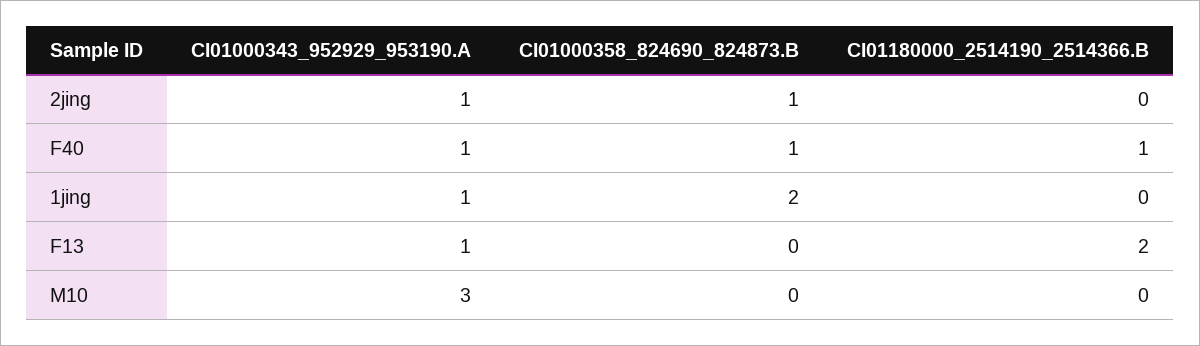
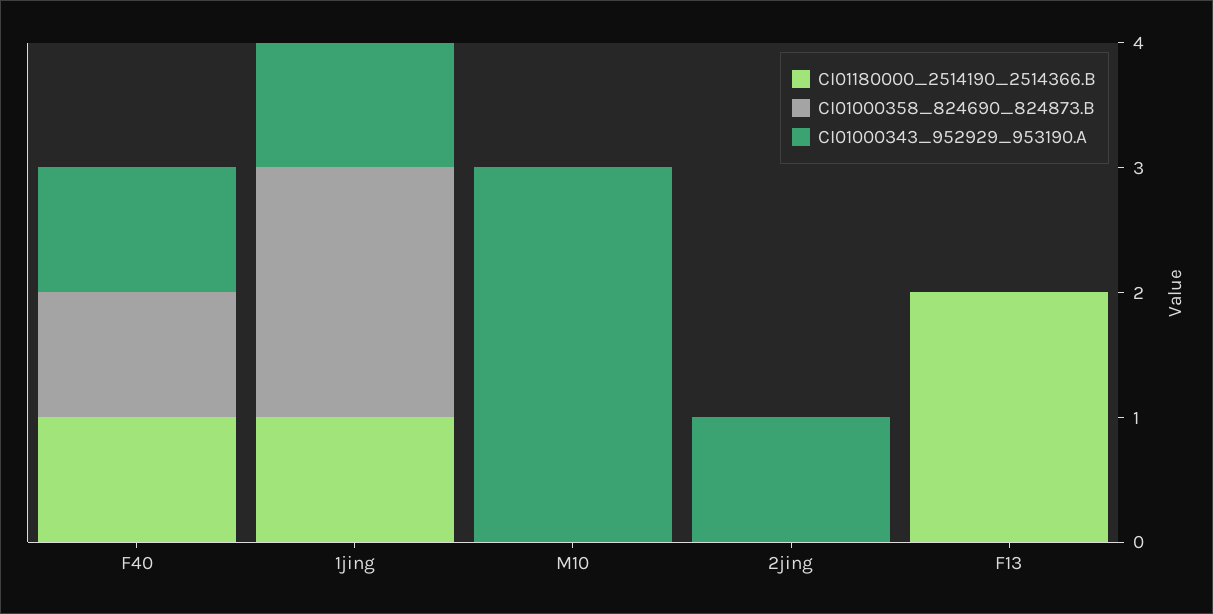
  {
    "CI01000343_952929_953190.A": {
      "2jing": 1,
      "F40": 1,
      "1jing": 1,
-     "F13": 1,
+     "F13": 0,
      "M10": 3
    },
    "CI01000358_824690_824873.B": {
-     "2jing": 1,
+     "2jing": 0,
      "F40": 1,
      "1jing": 2,
      "F13": 0,
      "M10": 0
    },
    "CI01180000_2514190_2514366.B": {
      "2jing": 0,
      "F40": 1,
-     "1jing": 0,
+     "1jing": 1,
      "F13": 2,
      "M10": 0
    }
  }

